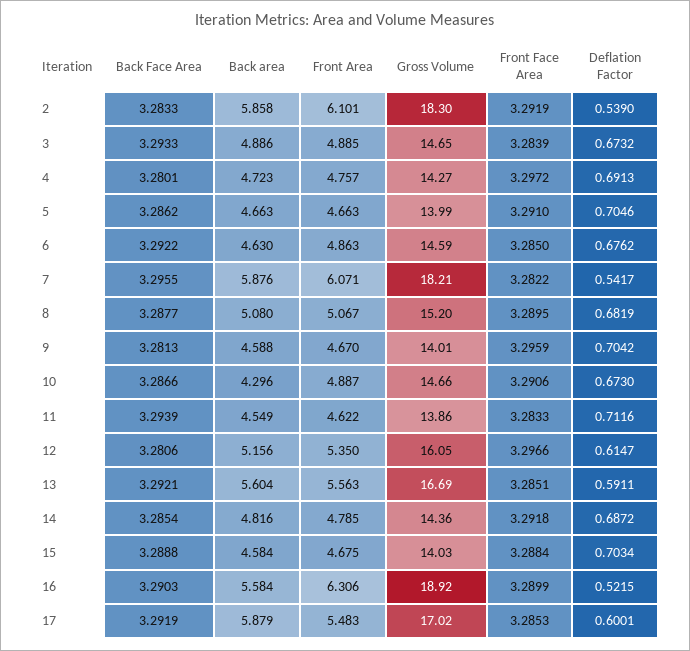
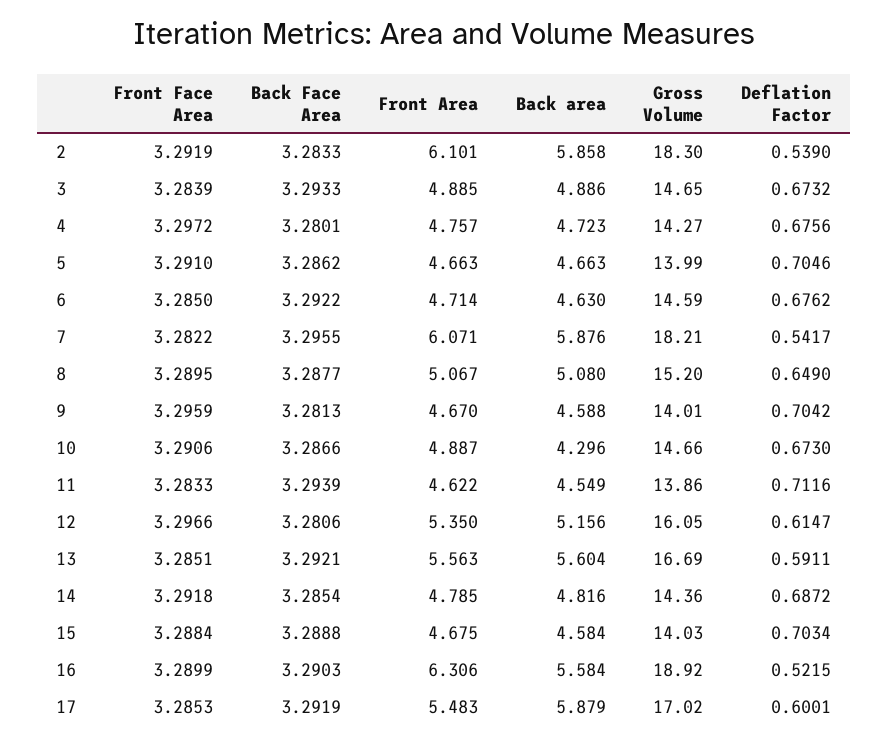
  {
    "Back Face Area": {
      "2": 3.2833,
      "3": 3.2933,
      "4": 3.2801,
      "5": 3.2862,
      "6": 3.2922,
      "7": 3.2955,
      "8": 3.2877,
      "9": 3.2813,
      "10": 3.2866,
      "11": 3.2939,
      "12": 3.2806,
      "13": 3.2921,
      "14": 3.2854,
      "15": 3.2888,
      "16": 3.2903,
      "17": 3.2919
    },
    "Back area": {
      "2": 5.858,
      "3": 4.886,
      "4": 4.723,
      "5": 4.663,
      "6": 4.63,
      "7": 5.876,
      "8": 5.08,
      "9": 4.588,
      "10": 4.296,
      "11": 4.549,
      "12": 5.156,
      "13": 5.604,
      "14": 4.816,
      "15": 4.584,
      "16": 5.584,
      "17": 5.879
    },
    "Front Area": {
      "2": 6.101,
      "3": 4.885,
      "4": 4.757,
      "5": 4.663,
-     "6": 4.863,
+     "6": 4.714,
      "7": 6.071,
      "8": 5.067,
      "9": 4.67,
      "10": 4.887,
      "11": 4.622,
      "12": 5.35,
      "13": 5.563,
      "14": 4.785,
      "15": 4.675,
      "16": 6.306,
      "17": 5.483
    },
    "Gross Volume": {
      "2": 18.3,
      "3": 14.65,
      "4": 14.27,
      "5": 13.99,
      "6": 14.59,
      "7": 18.21,
      "8": 15.2,
      "9": 14.01,
      "10": 14.66,
      "11": 13.86,
      "12": 16.05,
      "13": 16.69,
      "14": 14.36,
      "15": 14.03,
      "16": 18.92,
      "17": 17.02
    },
    "Front Face Area": {
      "2": 3.2919,
      "3": 3.2839,
      "4": 3.2972,
      "5": 3.291,
      "6": 3.285,
      "7": 3.2822,
      "8": 3.2895,
      "9": 3.2959,
      "10": 3.2906,
      "11": 3.2833,
      "12": 3.2966,
      "13": 3.2851,
      "14": 3.2918,
      "15": 3.2884,
      "16": 3.2899,
      "17": 3.2853
    },
    "Deflation Factor": {
      "2": 0.539,
      "3": 0.6732,
-     "4": 0.6913,
+     "4": 0.6756,
      "5": 0.7046,
      "6": 0.6762,
      "7": 0.5417,
-     "8": 0.6819,
+     "8": 0.649,
      "9": 0.7042,
      "10": 0.673,
      "11": 0.7116,
      "12": 0.6147,
      "13": 0.5911,
      "14": 0.6872,
      "15": 0.7034,
      "16": 0.5215,
      "17": 0.6001
    }
  }

